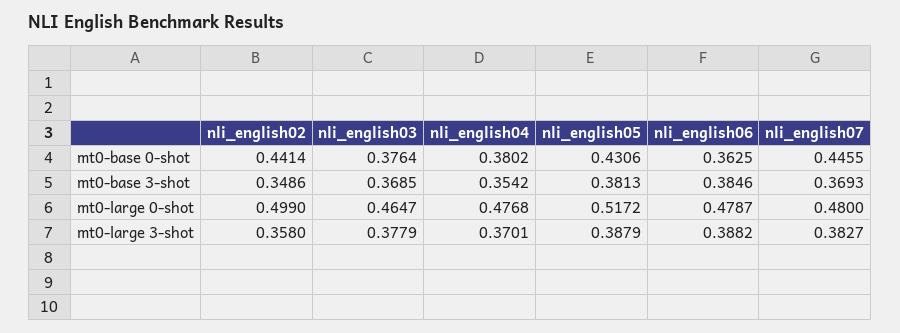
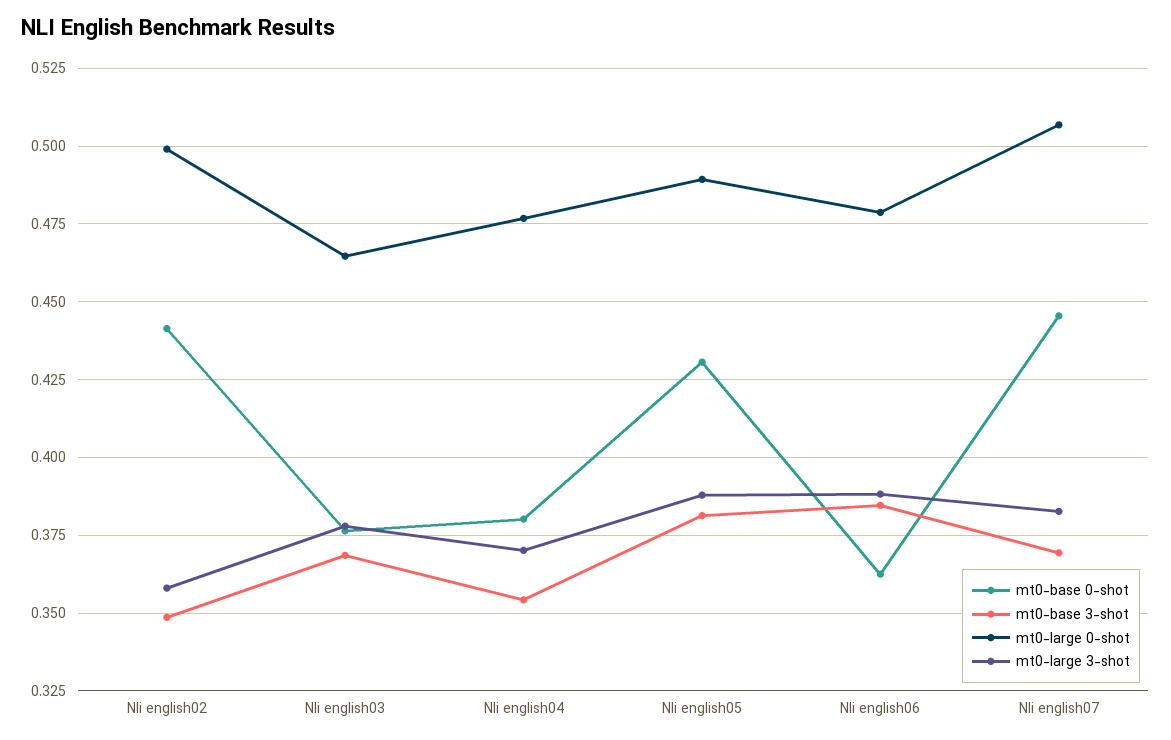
  {
    "mt0-base 0-shot": {
      "nli_english02": 0.4414,
      "nli_english03": 0.3764,
      "nli_english04": 0.3802,
      "nli_english05": 0.4306,
      "nli_english06": 0.3625,
      "nli_english07": 0.4455
    },
    "mt0-base 3-shot": {
      "nli_english02": 0.3486,
      "nli_english03": 0.3685,
      "nli_english04": 0.3542,
      "nli_english05": 0.3813,
      "nli_english06": 0.3846,
      "nli_english07": 0.3693
    },
    "mt0-large 0-shot": {
      "nli_english02": 0.499,
      "nli_english03": 0.4647,
      "nli_english04": 0.4768,
-     "nli_english05": 0.5172,
+     "nli_english05": 0.49,
      "nli_english06": 0.4787,
-     "nli_english07": 0.48
+     "nli_english07": 0.5075
    },
    "mt0-large 3-shot": {
      "nli_english02": 0.358,
      "nli_english03": 0.3779,
      "nli_english04": 0.3701,
      "nli_english05": 0.3879,
      "nli_english06": 0.3882,
      "nli_english07": 0.3827
    }
  }

